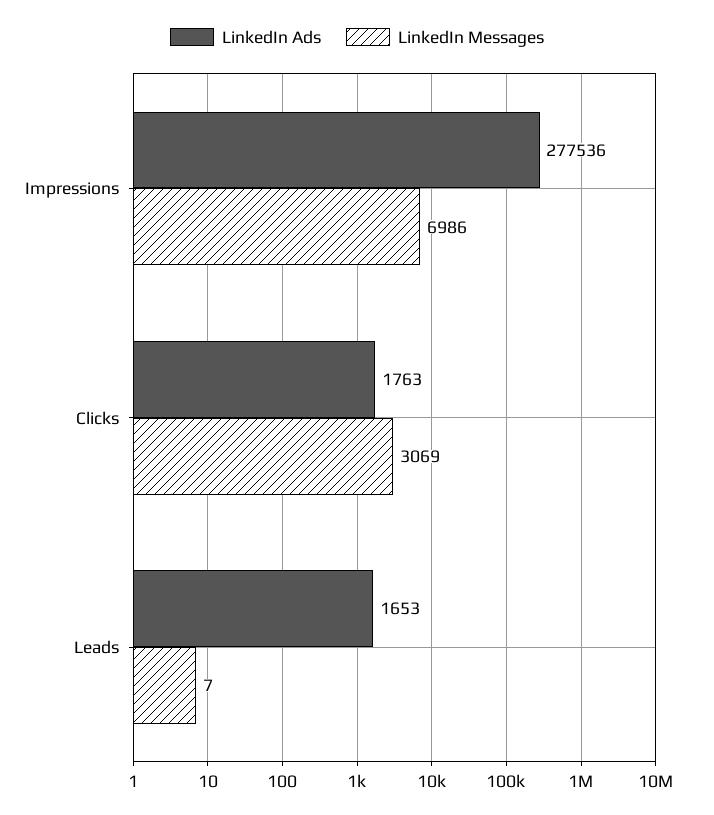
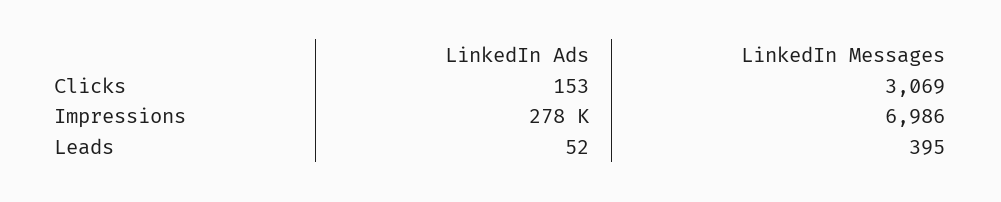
  {
    "LinkedIn Ads": {
      "Impressions": 277536,
-     "Clicks": 1763,
+     "Clicks": 153,
-     "Leads": 1653
+     "Leads": 52
    },
    "LinkedIn Messages": {
      "Impressions": 6986,
      "Clicks": 3069,
-     "Leads": 7
+     "Leads": 395
    }
  }

